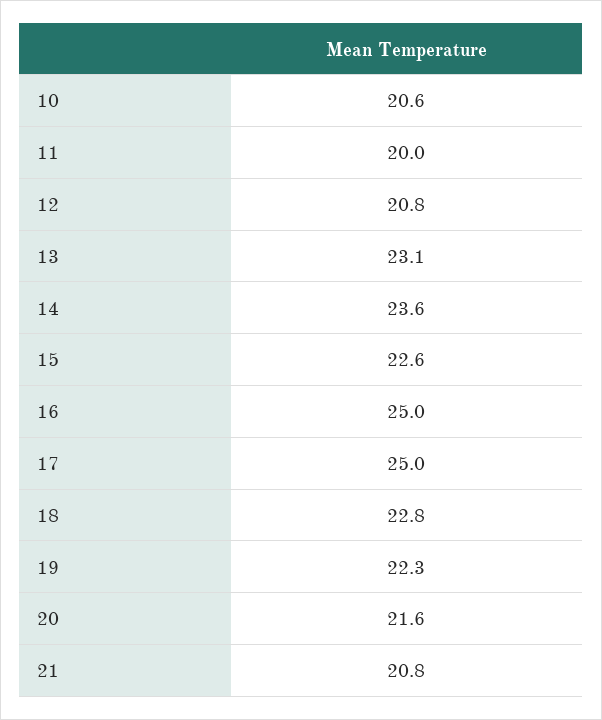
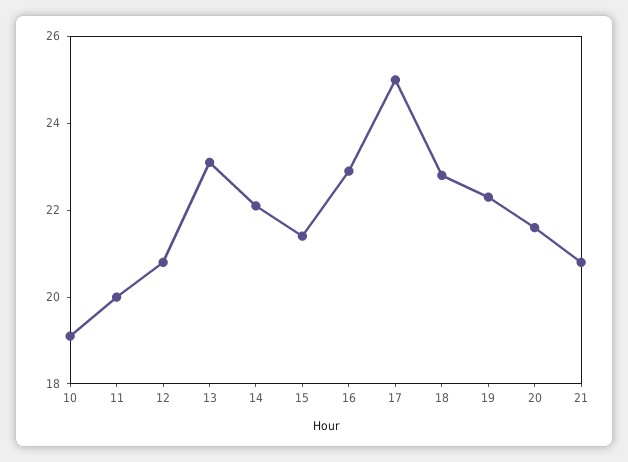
  {
-   "10": 20.6,
+   "10": 19,
    "11": 20,
    "12": 20.8,
    "13": 23.1,
-   "14": 23.6,
+   "14": 22,
-   "15": 22.6,
+   "15": 21.5,
-   "16": 25,
+   "16": 23,
    "17": 25,
    "18": 22.8,
    "19": 22.3,
    "20": 21.6,
    "21": 20.8
  }

